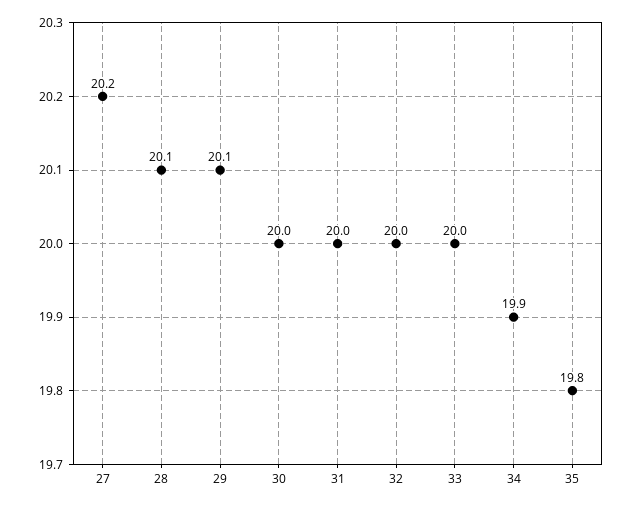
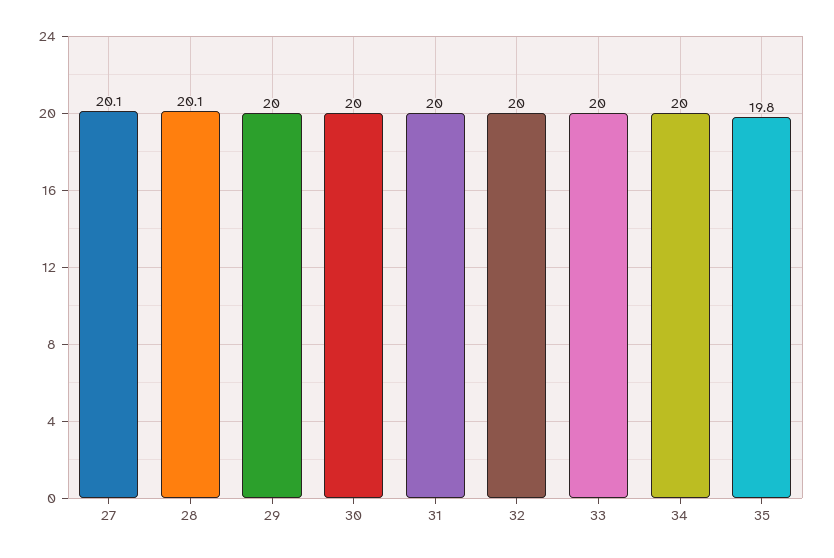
  {
-   "27": 20.2,
+   "27": 20.1,
    "28": 20.1,
-   "29": 20.1,
+   "29": 20,
    "30": 20,
    "31": 20,
    "32": 20,
    "33": 20,
-   "34": 19.9,
+   "34": 20,
    "35": 19.8
  }

